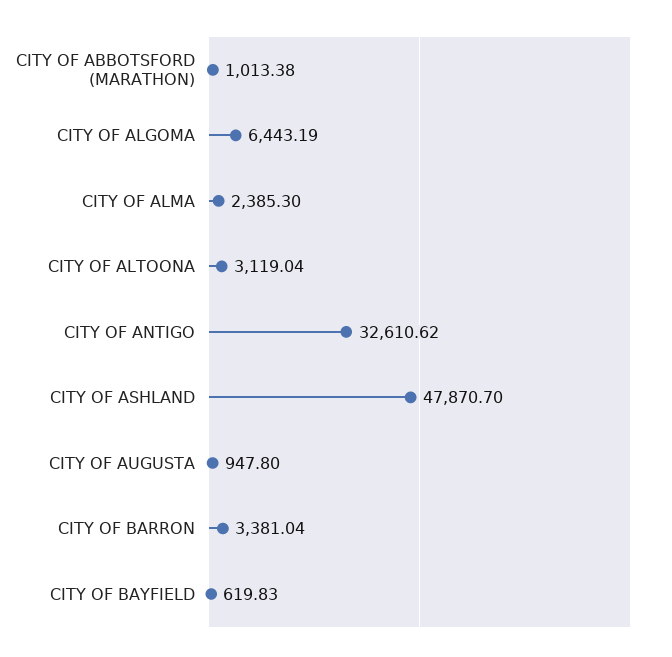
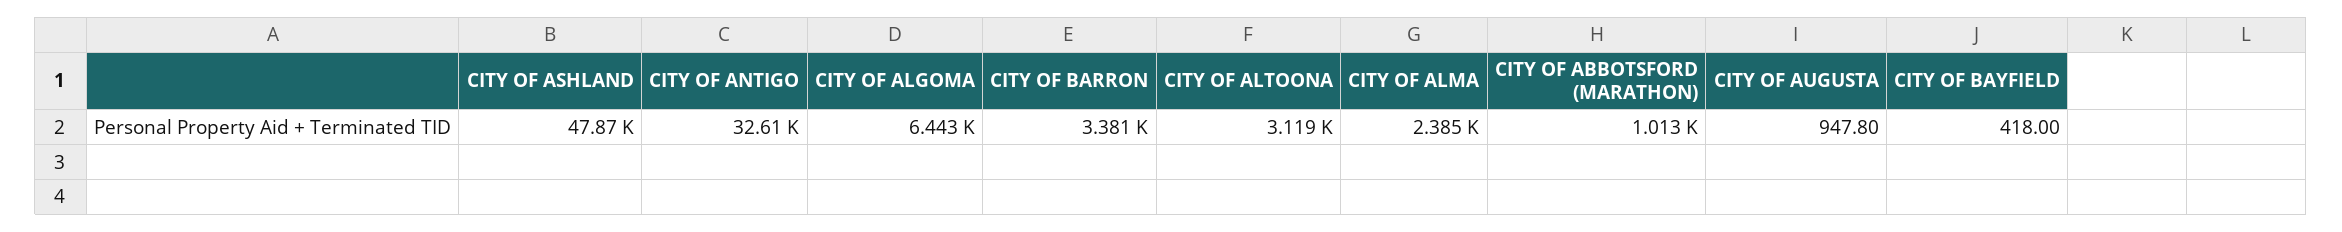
  {
    "CITY OF ABBOTSFORD (MARATHON)": 1013.38,
    "CITY OF ALGOMA": 6443.19,
    "CITY OF ALMA": 2385.3,
    "CITY OF ALTOONA": 3119.04,
    "CITY OF ANTIGO": 32610.62,
    "CITY OF ASHLAND": 47870.7,
    "CITY OF AUGUSTA": 947.8,
    "CITY OF BARRON": 3381.04,
-   "CITY OF BAYFIELD": 619.83
+   "CITY OF BAYFIELD": 418
  }

